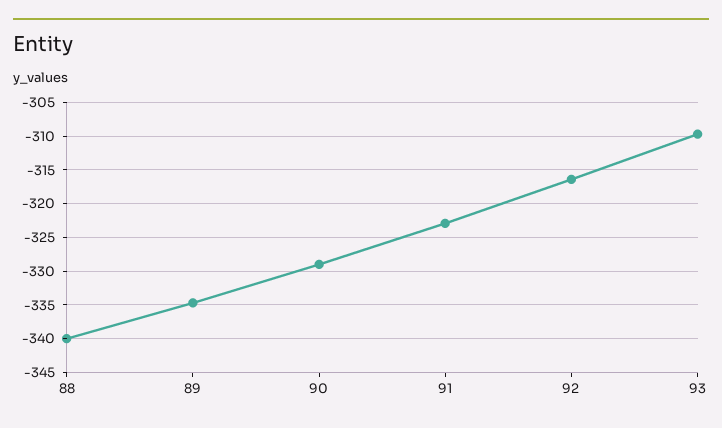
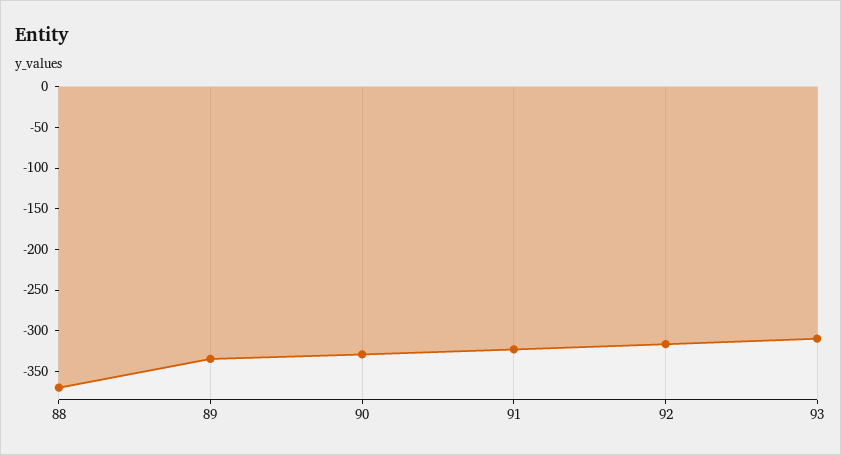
  {
-   "88": -340,
+   "88": -370,
    "89": -335,
    "90": -329,
    "91": -323,
    "92": -316,
    "93": -310
  }

